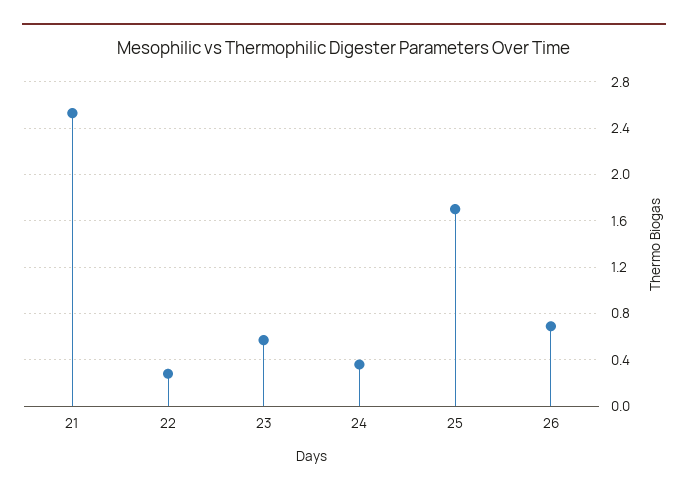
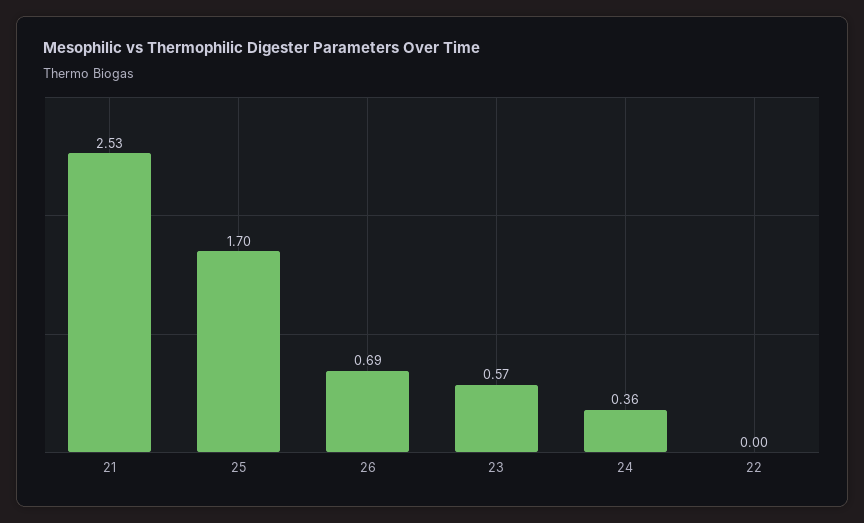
  {
    "21": 2.53,
-   "22": 0.3,
+   "22": 0,
    "23": 0.57,
    "24": 0.36,
    "25": 1.7,
    "26": 0.69
  }

